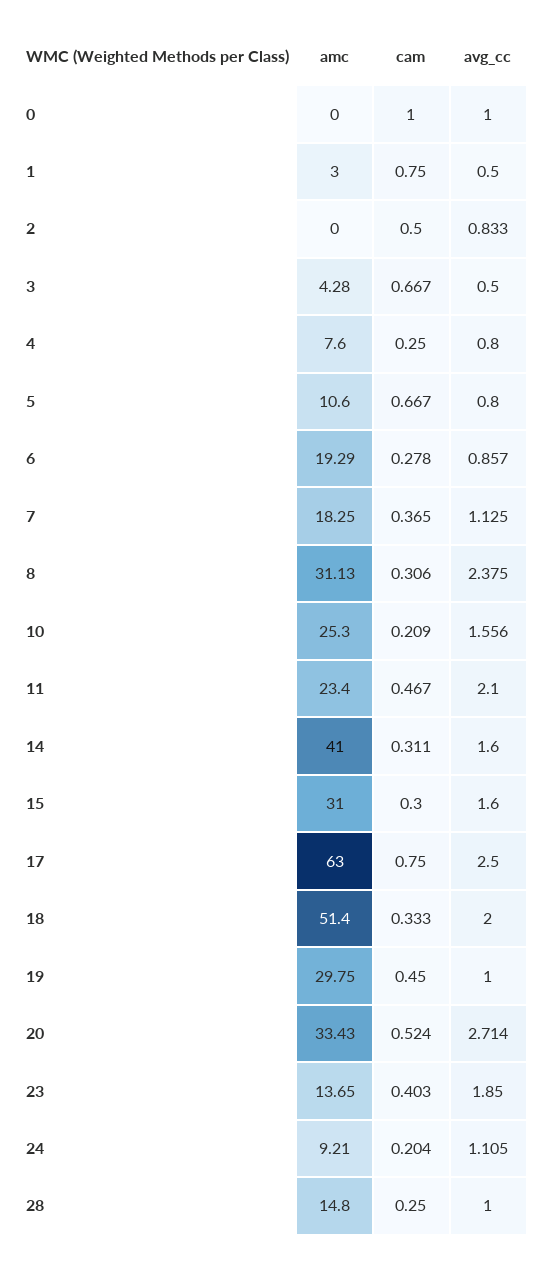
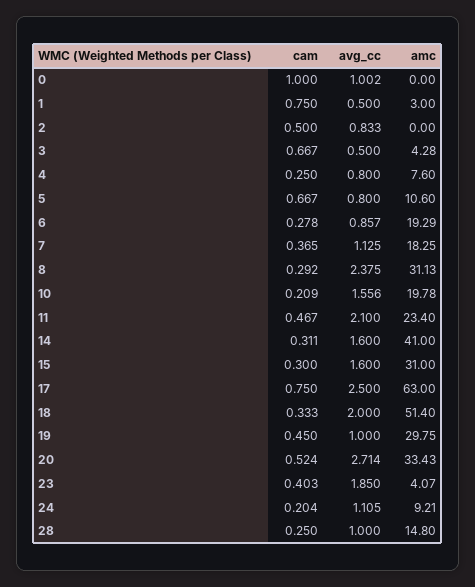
  {
    "amc": {
      "0": 0,
      "1": 3,
      "2": 0,
      "3": 4.28,
      "4": 7.6,
      "5": 10.6,
      "6": 19.29,
      "7": 18.25,
      "8": 31.13,
-     "10": 25.3,
+     "10": 19.78,
      "11": 23.4,
      "14": 41,
      "15": 31,
      "17": 63,
      "18": 51.4,
      "19": 29.75,
      "20": 33.43,
-     "23": 13.65,
+     "23": 4.07,
      "24": 9.21,
      "28": 14.8
    },
    "cam": {
      "0": 1,
      "1": 0.75,
      "2": 0.5,
      "3": 0.667,
      "4": 0.25,
      "5": 0.667,
      "6": 0.278,
      "7": 0.365,
-     "8": 0.306,
+     "8": 0.292,
      "10": 0.209,
      "11": 0.467,
      "14": 0.311,
      "15": 0.3,
      "17": 0.75,
      "18": 0.333,
      "19": 0.45,
      "20": 0.524,
      "23": 0.403,
      "24": 0.204,
      "28": 0.25
    },
    "avg_cc": {
-     "0": 1,
+     "0": 1.002,
      "1": 0.5,
      "2": 0.833,
      "3": 0.5,
      "4": 0.8,
      "5": 0.8,
      "6": 0.857,
      "7": 1.125,
      "8": 2.375,
      "10": 1.556,
      "11": 2.1,
      "14": 1.6,
      "15": 1.6,
      "17": 2.5,
      "18": 2,
      "19": 1,
      "20": 2.714,
      "23": 1.85,
      "24": 1.105,
      "28": 1
    }
  }

